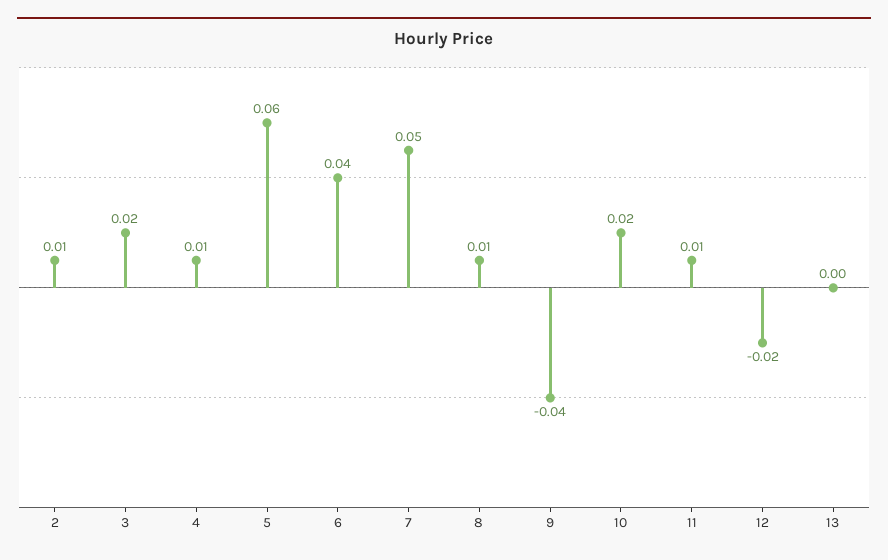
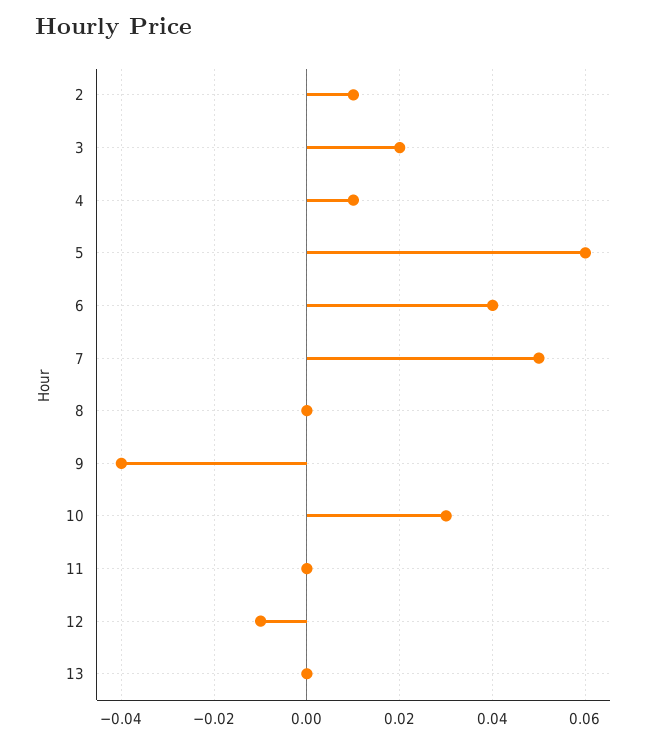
  {
    "2": 0.01,
    "3": 0.02,
    "4": 0.01,
    "5": 0.06,
    "6": 0.04,
    "7": 0.05,
-   "8": 0.01,
+   "8": 0,
    "9": -0.04,
-   "10": 0.02,
+   "10": 0.03,
-   "11": 0.01,
+   "11": 0,
-   "12": -0.02,
+   "12": -0.01,
    "13": 0
  }

